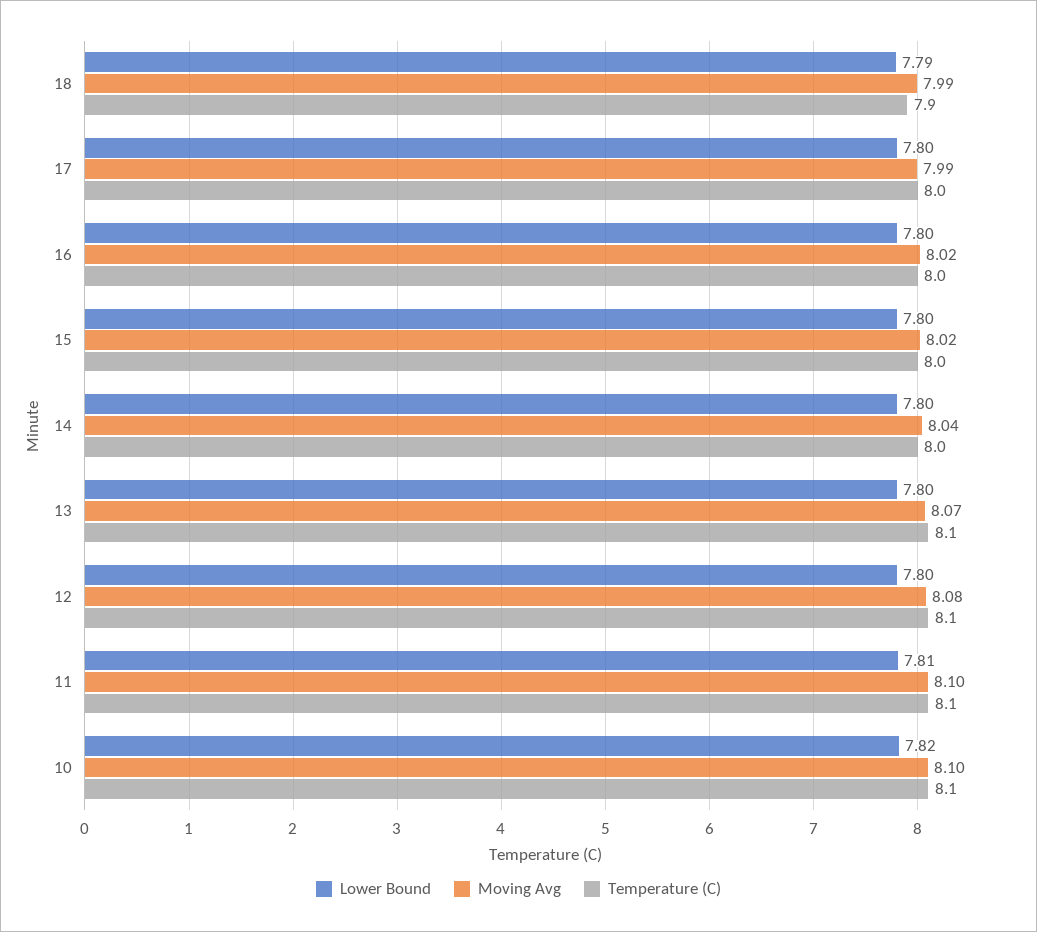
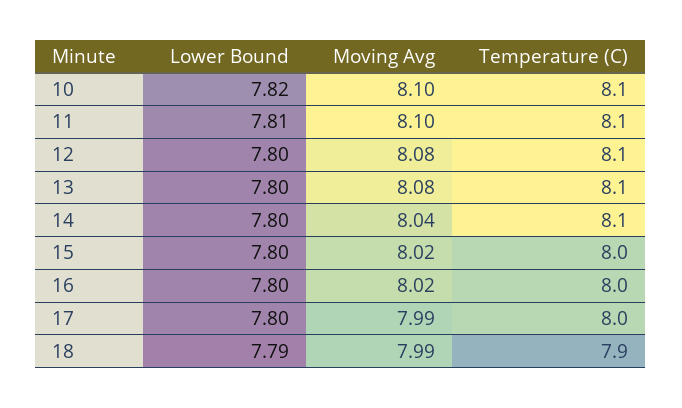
  {
    "Lower Bound": {
      "18": 7.79,
      "17": 7.8,
      "16": 7.8,
      "15": 7.8,
      "14": 7.8,
      "13": 7.8,
      "12": 7.8,
      "11": 7.81,
      "10": 7.82
    },
    "Moving Avg": {
      "18": 7.99,
      "17": 7.99,
      "16": 8.02,
      "15": 8.02,
      "14": 8.04,
-     "13": 8.07,
+     "13": 8.08,
      "12": 8.08,
      "11": 8.1,
      "10": 8.1
    },
    "Temperature (C)": {
      "18": 7.9,
      "17": 8,
      "16": 8,
      "15": 8,
-     "14": 8,
+     "14": 8.1,
      "13": 8.1,
      "12": 8.1,
      "11": 8.1,
      "10": 8.1
    }
  }

